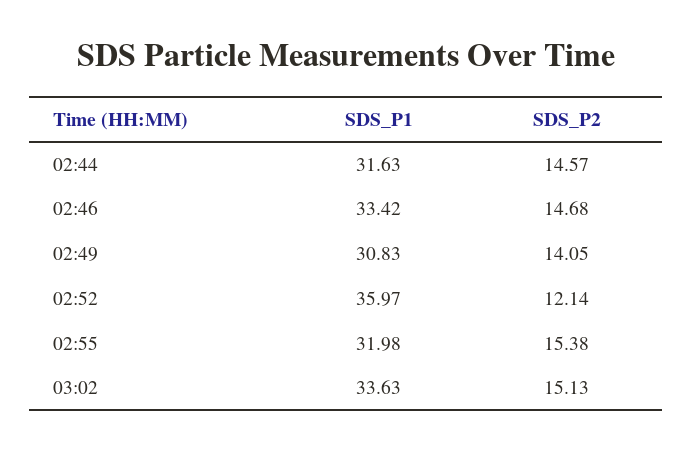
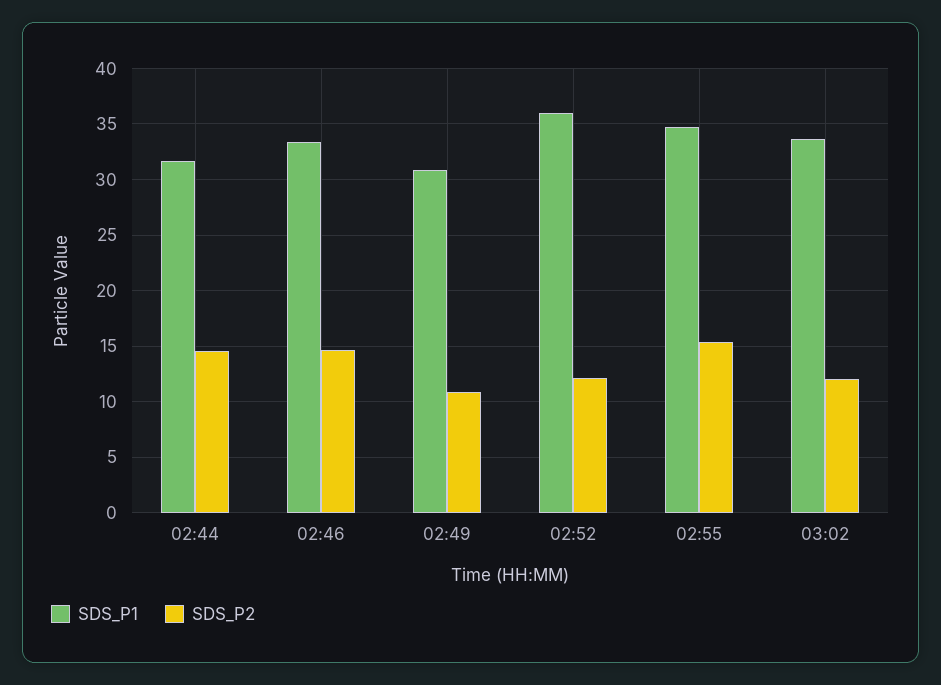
  {
    "SDS_P1": {
      "02:44": 31.63,
      "02:46": 33.42,
      "02:49": 30.83,
      "02:52": 35.97,
-     "02:55": 31.98,
+     "02:55": 35,
      "03:02": 33.63
    },
    "SDS_P2": {
      "02:44": 14.57,
      "02:46": 14.68,
-     "02:49": 14.05,
+     "02:49": 11,
      "02:52": 12.14,
      "02:55": 15.38,
-     "03:02": 15.13
+     "03:02": 12
    }
  }

